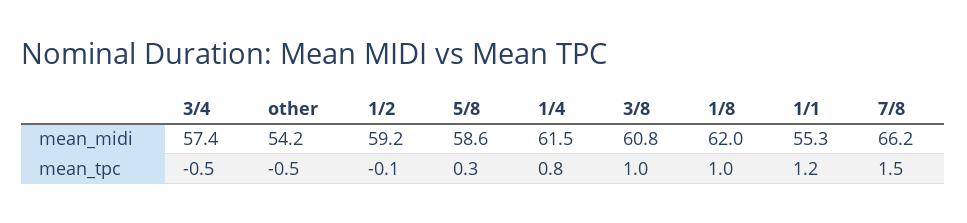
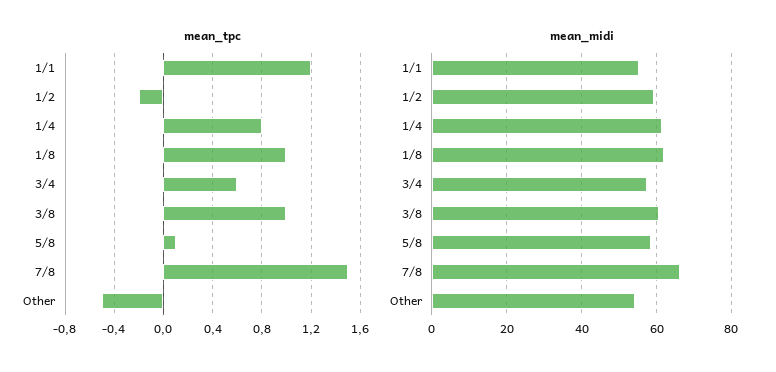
  {
    "mean_midi": {
      "3/4": 57.4,
      "other": 54.2,
      "1/2": 59.2,
      "5/8": 58.6,
      "1/4": 61.5,
      "3/8": 60.8,
      "1/8": 62,
      "1/1": 55.3,
      "7/8": 66.2
    },
    "mean_tpc": {
-     "3/4": -0.5,
+     "3/4": 0.6,
      "other": -0.5,
-     "1/2": -0.1,
+     "1/2": -0.2,
-     "5/8": 0.3,
+     "5/8": 0.1,
      "1/4": 0.8,
      "3/8": 1,
      "1/8": 1,
      "1/1": 1.2,
      "7/8": 1.5
    }
  }

